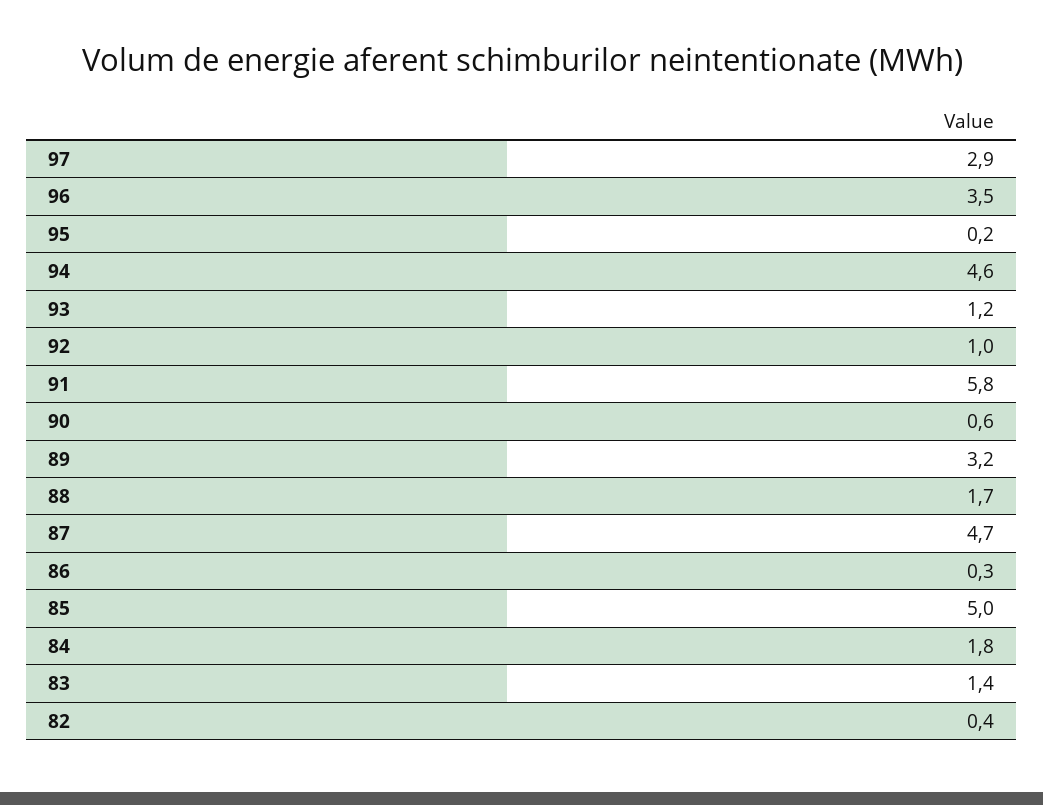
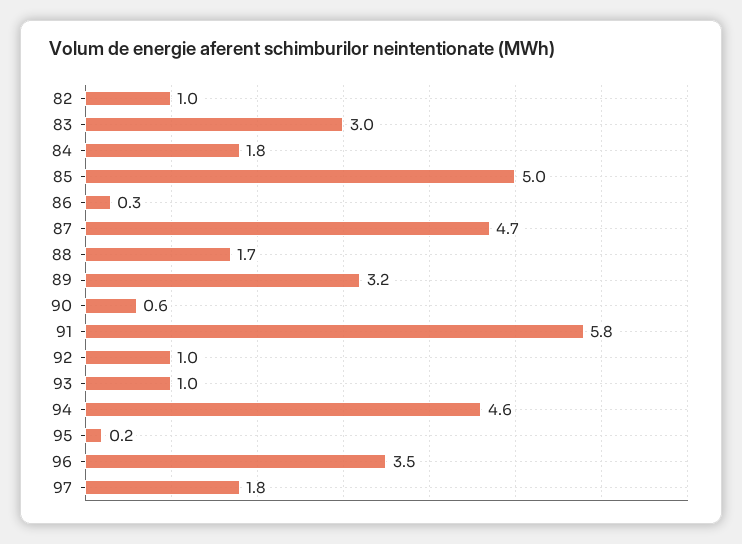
  {
-   "97": 2.9,
+   "97": 1.8,
    "96": 3.5,
    "95": 0.2,
    "94": 4.6,
-   "93": 1.2,
+   "93": 1,
    "92": 1,
    "91": 5.8,
    "90": 0.6,
    "89": 3.2,
    "88": 1.7,
    "87": 4.7,
    "86": 0.3,
    "85": 5,
    "84": 1.8,
-   "83": 1.4,
+   "83": 3,
-   "82": 0.4
+   "82": 1
  }

